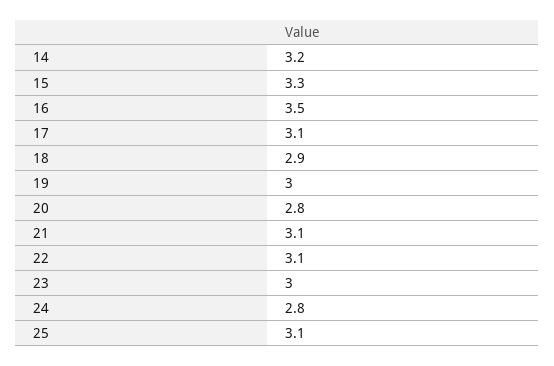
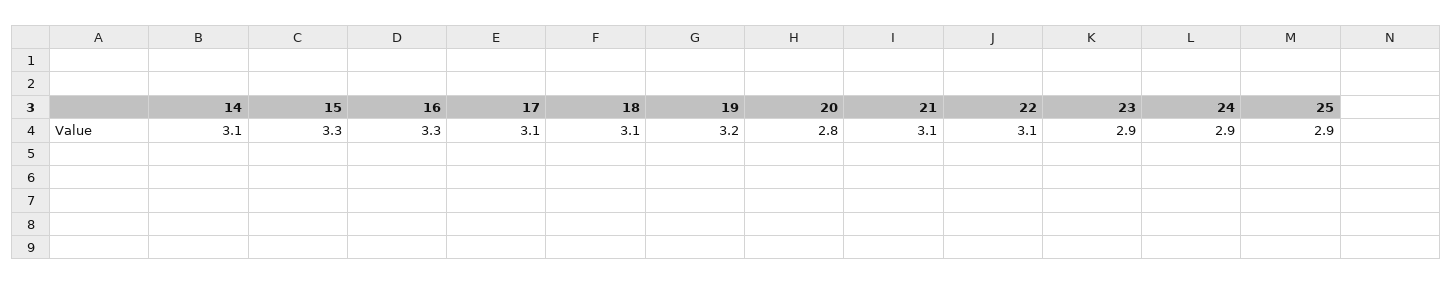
  {
-   "14": 3.2,
+   "14": 3.1,
    "15": 3.3,
-   "16": 3.5,
+   "16": 3.3,
    "17": 3.1,
-   "18": 2.9,
+   "18": 3.1,
-   "19": 3,
+   "19": 3.2,
    "20": 2.8,
    "21": 3.1,
    "22": 3.1,
-   "23": 3,
+   "23": 2.9,
-   "24": 2.8,
+   "24": 2.9,
-   "25": 3.1
+   "25": 2.9
  }

